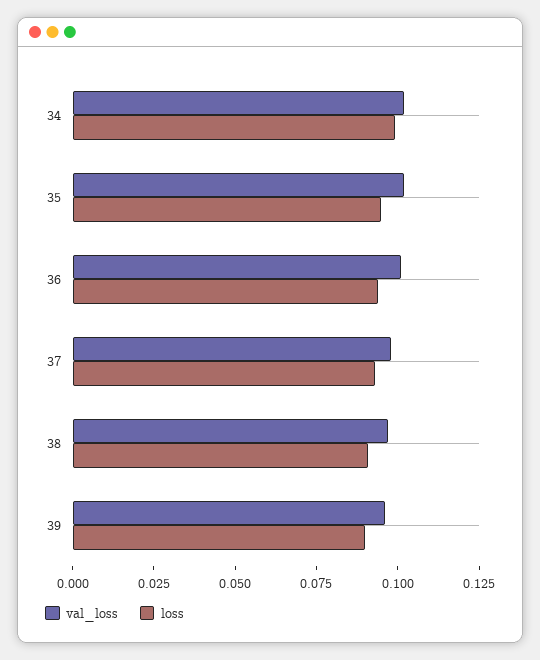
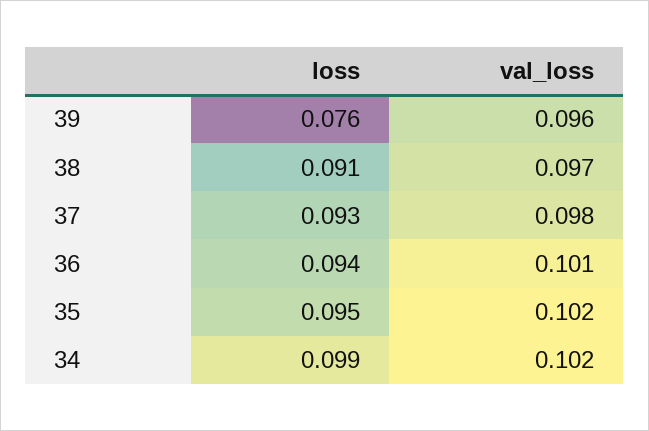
  {
    "val_loss": {
      "34": 0.102,
      "35": 0.102,
      "36": 0.101,
      "37": 0.098,
      "38": 0.097,
      "39": 0.096
    },
    "loss": {
      "34": 0.099,
      "35": 0.095,
      "36": 0.094,
      "37": 0.093,
      "38": 0.091,
-     "39": 0.09
+     "39": 0.076
    }
  }

